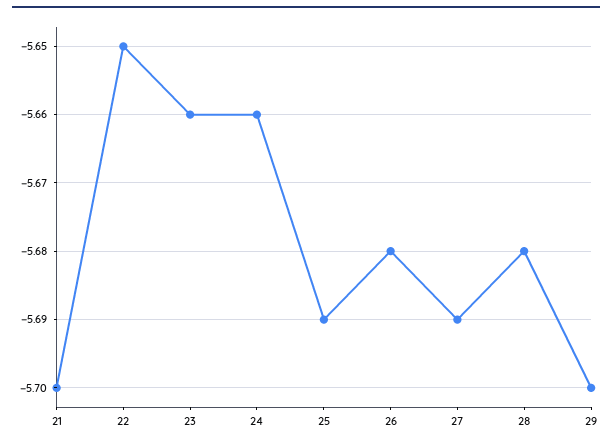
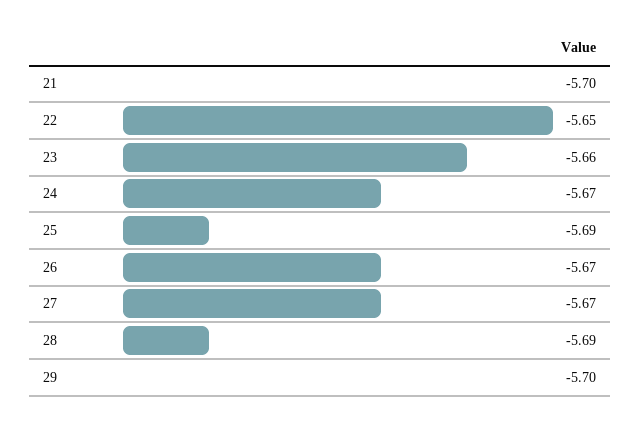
  {
    "21": -5.7,
    "22": -5.65,
    "23": -5.66,
-   "24": -5.66,
+   "24": -5.67,
    "25": -5.69,
-   "26": -5.68,
+   "26": -5.67,
-   "27": -5.69,
+   "27": -5.67,
-   "28": -5.68,
+   "28": -5.69,
    "29": -5.7
  }

